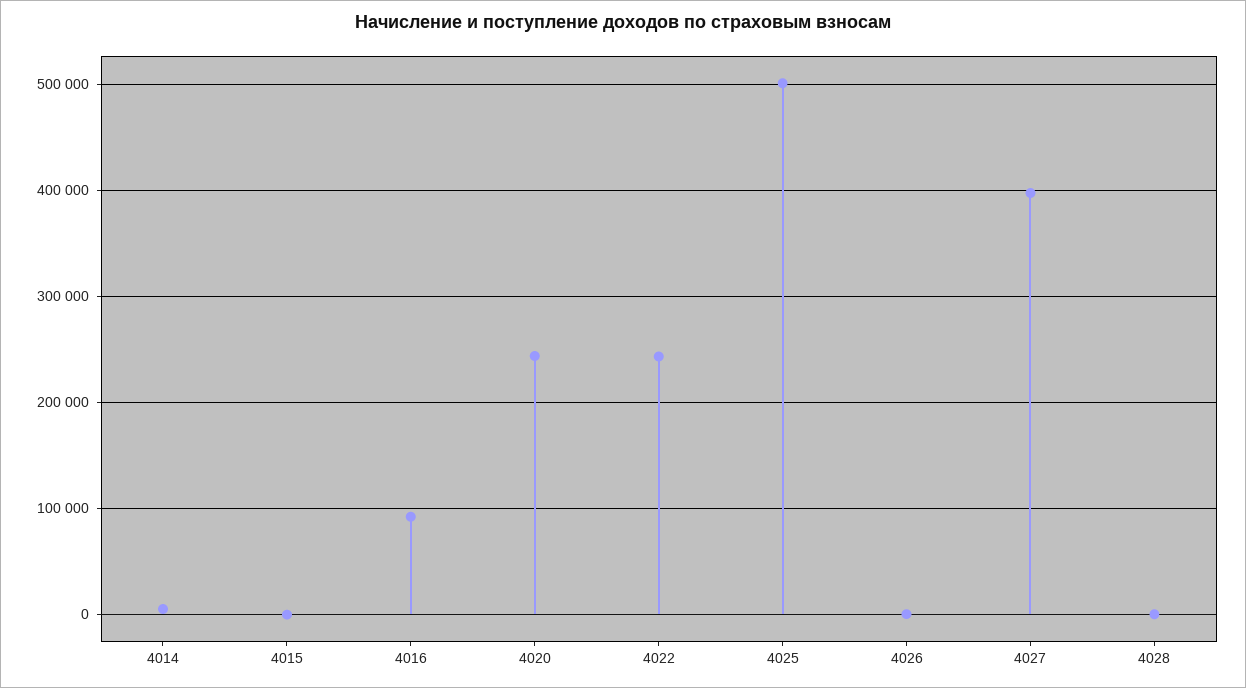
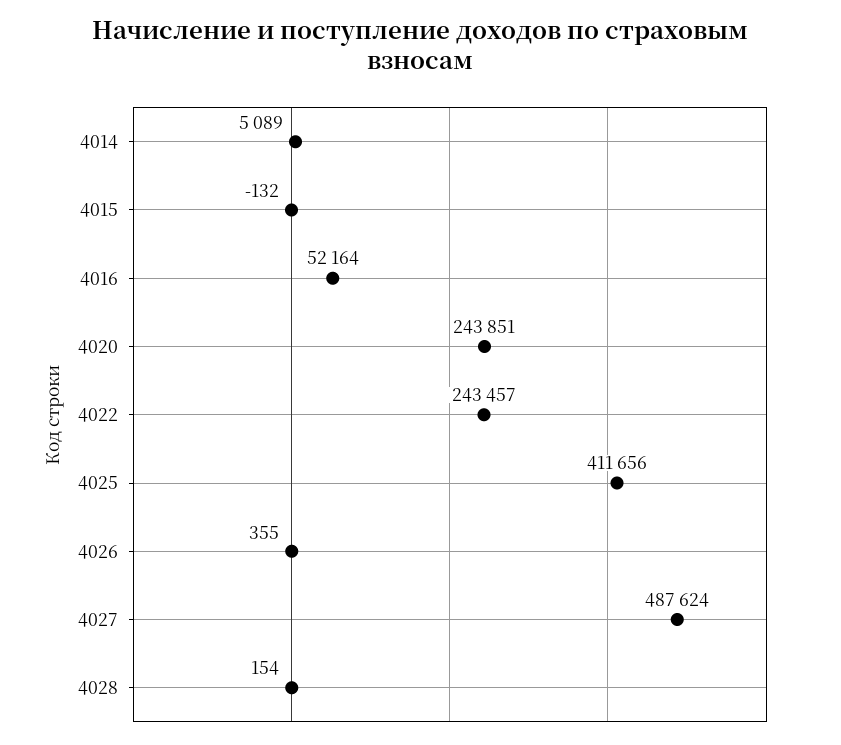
  {
    "4014": 5089,
    "4015": -132,
-   "4016": 90000,
+   "4016": 52164,
    "4020": 243851,
    "4022": 243457,
-   "4025": 500000,
+   "4025": 411656,
    "4026": 355,
-   "4027": 400000,
+   "4027": 487624,
    "4028": 154
  }

